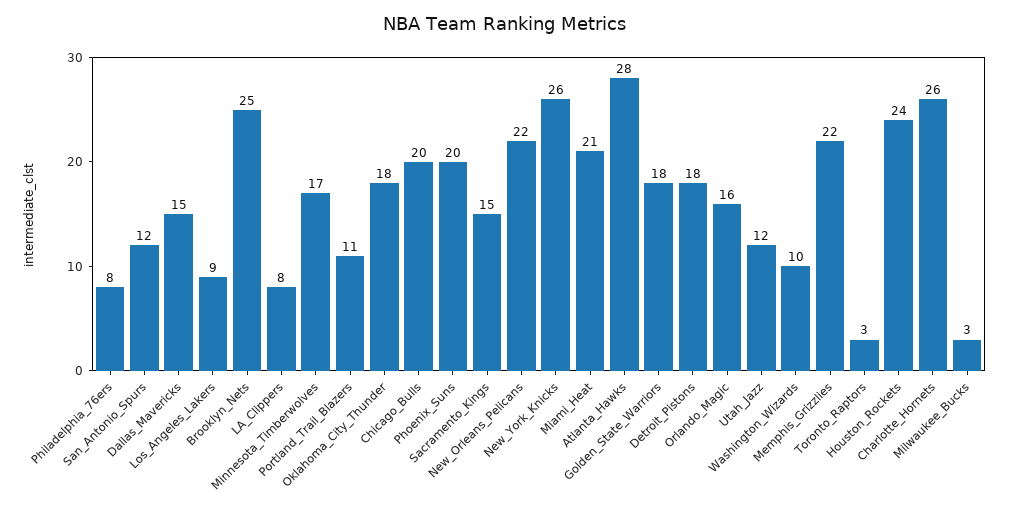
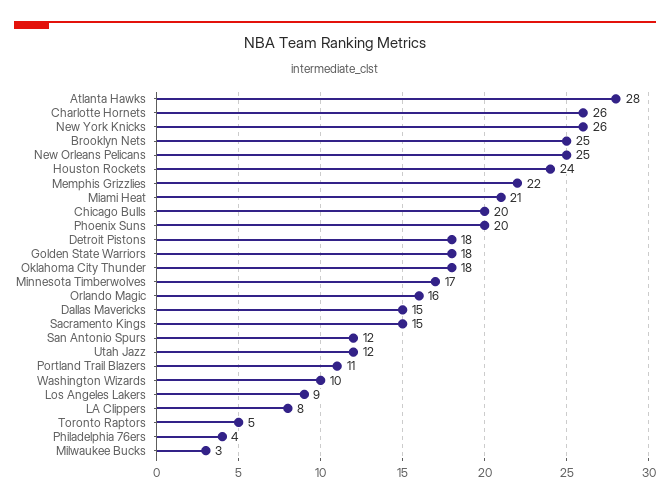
  {
-   "Philadelphia_76ers": 8,
+   "Philadelphia_76ers": 4,
    "San_Antonio_Spurs": 12,
    "Dallas_Mavericks": 15,
    "Los_Angeles_Lakers": 9,
    "Brooklyn_Nets": 25,
    "LA_Clippers": 8,
    "Minnesota_Timberwolves": 17,
    "Portland_Trail_Blazers": 11,
    "Oklahoma_City_Thunder": 18,
    "Chicago_Bulls": 20,
    "Phoenix_Suns": 20,
    "Sacramento_Kings": 15,
-   "New_Orleans_Pelicans": 22,
+   "New_Orleans_Pelicans": 25,
    "New_York_Knicks": 26,
    "Miami_Heat": 21,
    "Atlanta_Hawks": 28,
    "Golden_State_Warriors": 18,
    "Detroit_Pistons": 18,
    "Orlando_Magic": 16,
    "Utah_Jazz": 12,
    "Washington_Wizards": 10,
    "Memphis_Grizzlies": 22,
-   "Toronto_Raptors": 3,
+   "Toronto_Raptors": 5,
    "Houston_Rockets": 24,
    "Charlotte_Hornets": 26,
    "Milwaukee_Bucks": 3
  }

